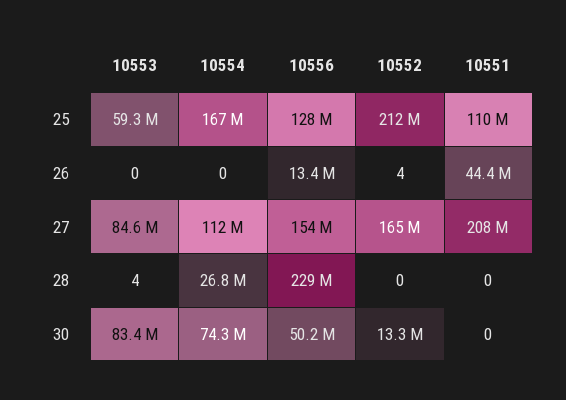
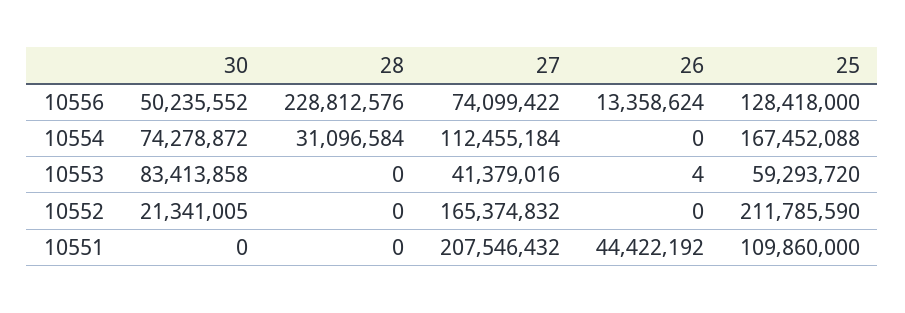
  {
    "10553": {
      "25": 59293720,
-     "26": 0,
+     "26": 4,
-     "27": 84600000,
+     "27": 41379016,
-     "28": 4,
+     "28": 0,
      "30": 83413858
    },
    "10554": {
      "25": 167452088,
      "26": 0,
      "27": 112455184,
-     "28": 26800000,
+     "28": 31096584,
      "30": 74278872
    },
    "10556": {
      "25": 128418000,
      "26": 13358624,
-     "27": 154000000,
+     "27": 74099422,
      "28": 228812576,
      "30": 50235552
    },
    "10552": {
      "25": 211785590,
-     "26": 4,
+     "26": 0,
      "27": 165374832,
      "28": 0,
-     "30": 13300000
+     "30": 21341005
    },
    "10551": {
      "25": 109860000,
      "26": 44422192,
      "27": 207546432,
      "28": 0,
      "30": 0
    }
  }

